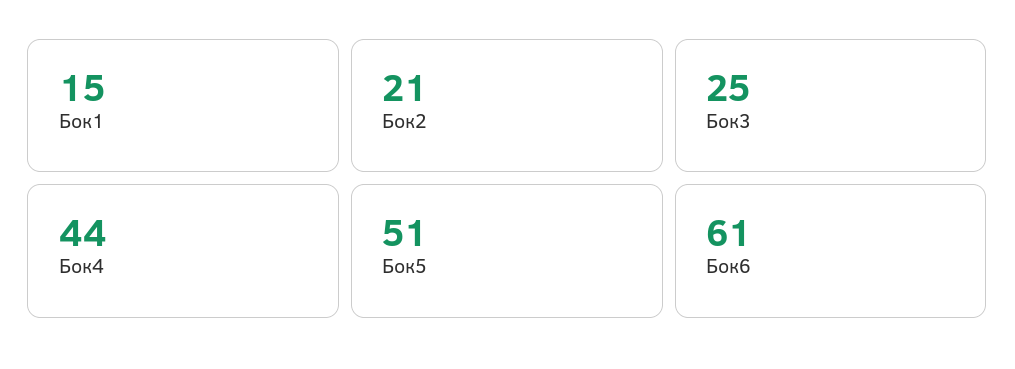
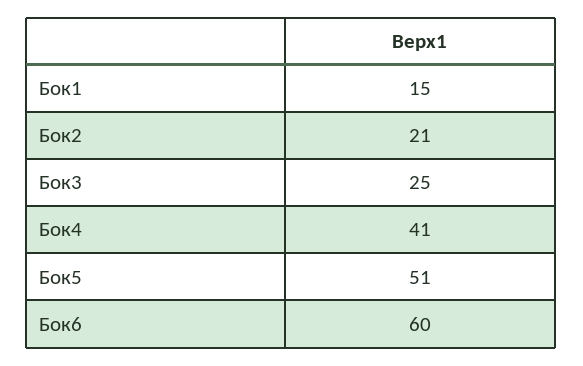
  {
    "Бок1": 15,
    "Бок2": 21,
    "Бок3": 25,
-   "Бок4": 44,
+   "Бок4": 41,
    "Бок5": 51,
-   "Бок6": 61
+   "Бок6": 60
  }

